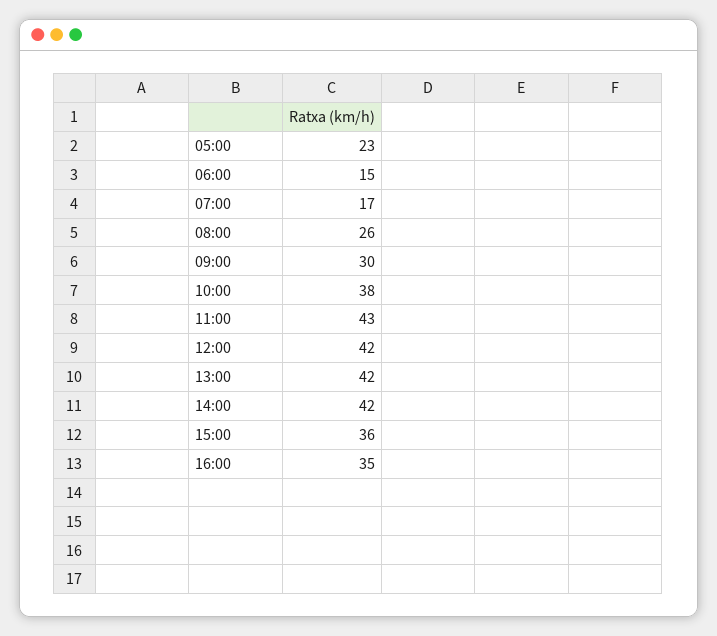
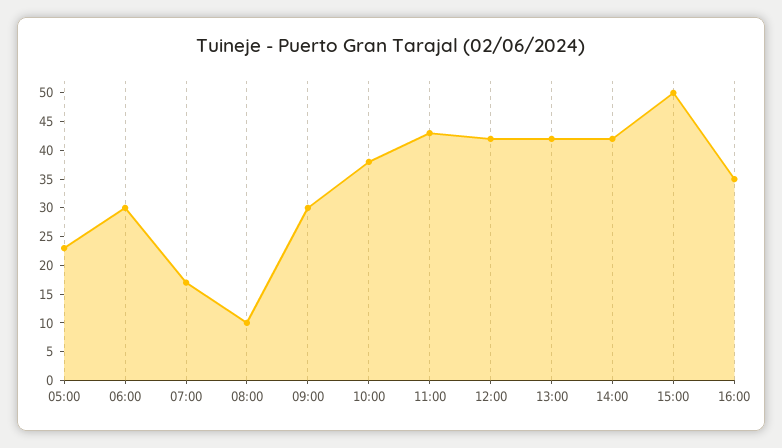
  {
    "05:00": 23,
-   "06:00": 15,
+   "06:00": 30,
    "07:00": 17,
-   "08:00": 26,
+   "08:00": 10,
    "09:00": 30,
    "10:00": 38,
    "11:00": 43,
    "12:00": 42,
    "13:00": 42,
    "14:00": 42,
-   "15:00": 36,
+   "15:00": 50,
    "16:00": 35
  }

